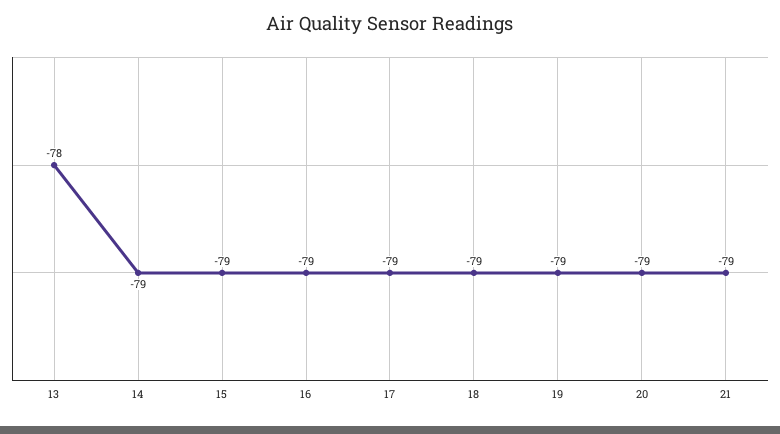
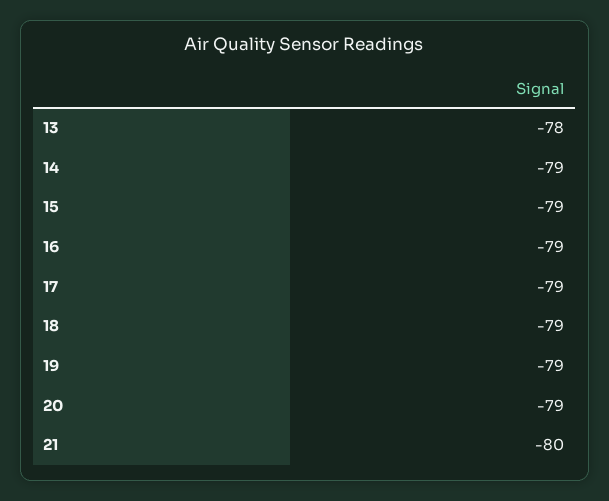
  {
    "13": -78,
    "14": -79,
    "15": -79,
    "16": -79,
    "17": -79,
    "18": -79,
    "19": -79,
    "20": -79,
-   "21": -79
+   "21": -80
  }

